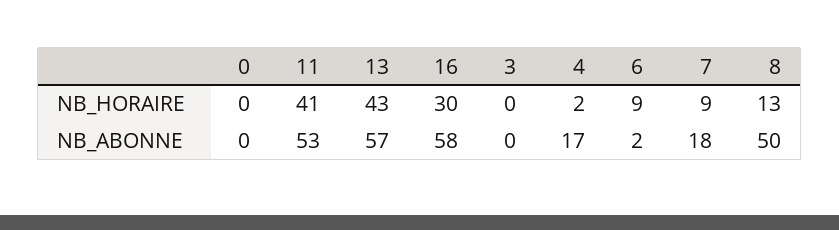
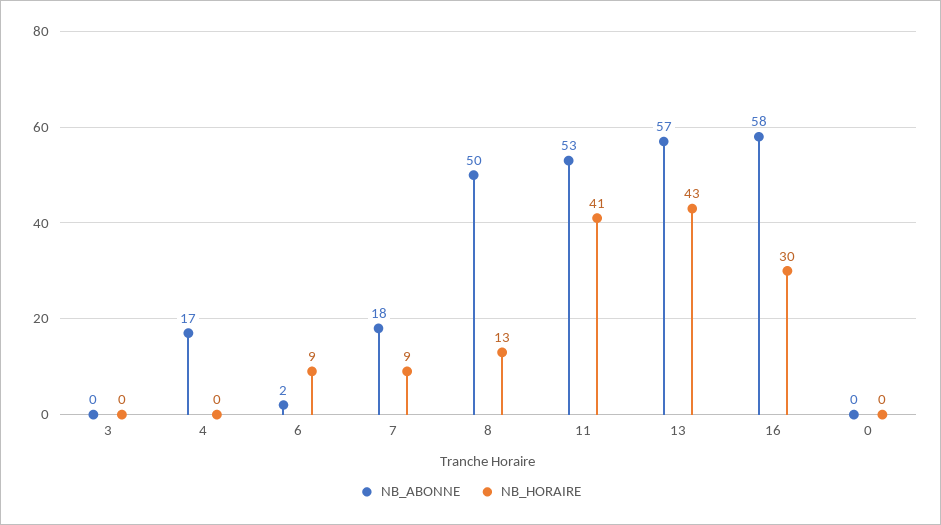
  {
    "NB_HORAIRE": {
      "0": 0,
      "11": 41,
      "13": 43,
      "16": 30,
      "3": 0,
-     "4": 2,
+     "4": 0,
      "6": 9,
      "7": 9,
      "8": 13
    },
    "NB_ABONNE": {
      "0": 0,
      "11": 53,
      "13": 57,
      "16": 58,
      "3": 0,
      "4": 17,
      "6": 2,
      "7": 18,
      "8": 50
    }
  }

